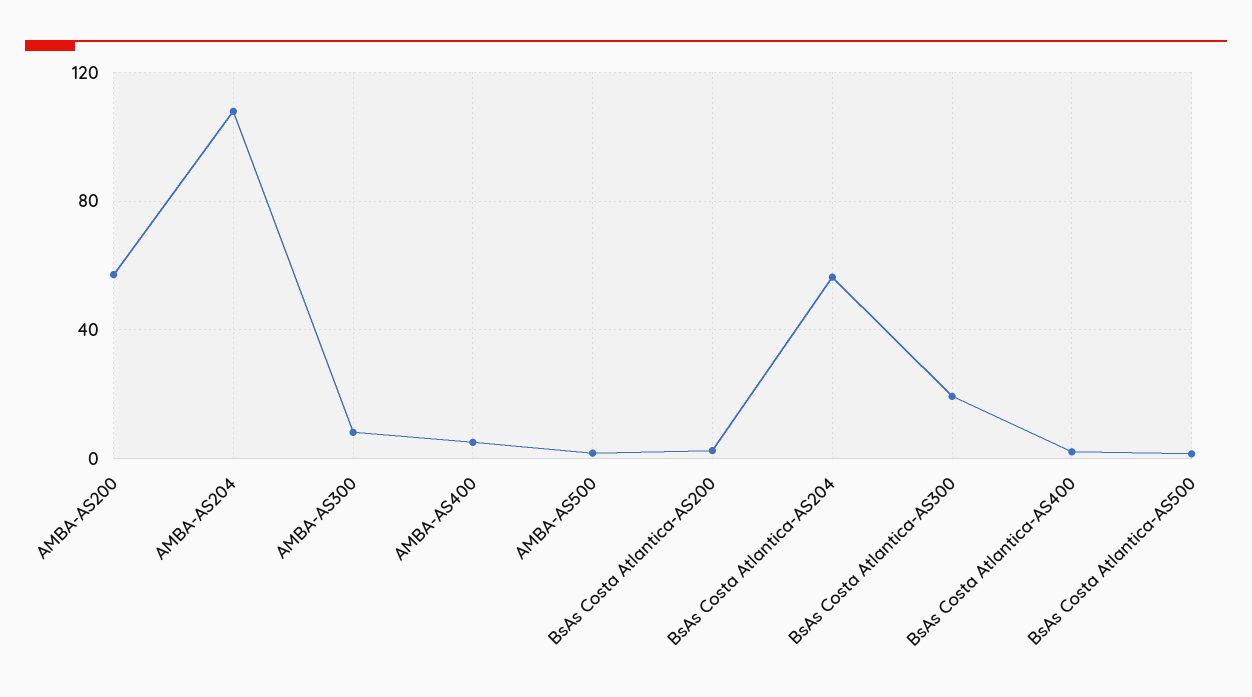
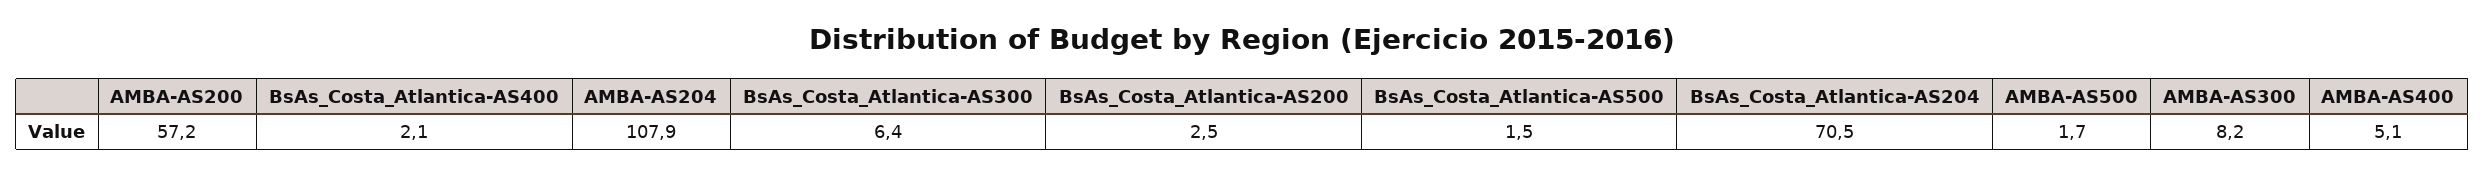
  {
    "AMBA-AS200": 57.2,
    "AMBA-AS204": 107.9,
    "AMBA-AS300": 8.2,
    "AMBA-AS400": 5.1,
    "AMBA-AS500": 1.7,
    "BsAs Costa Atlantica-AS200": 2.5,
-   "BsAs Costa Atlantica-AS204": 55,
+   "BsAs Costa Atlantica-AS204": 70.5,
-   "BsAs Costa Atlantica-AS300": 20,
+   "BsAs Costa Atlantica-AS300": 6.4,
    "BsAs Costa Atlantica-AS400": 2.1,
    "BsAs Costa Atlantica-AS500": 1.5
  }

